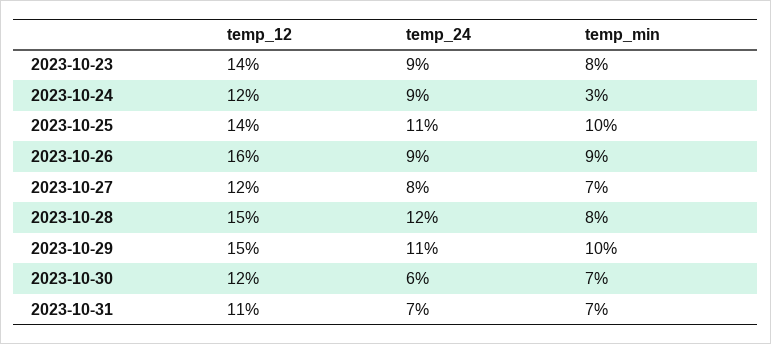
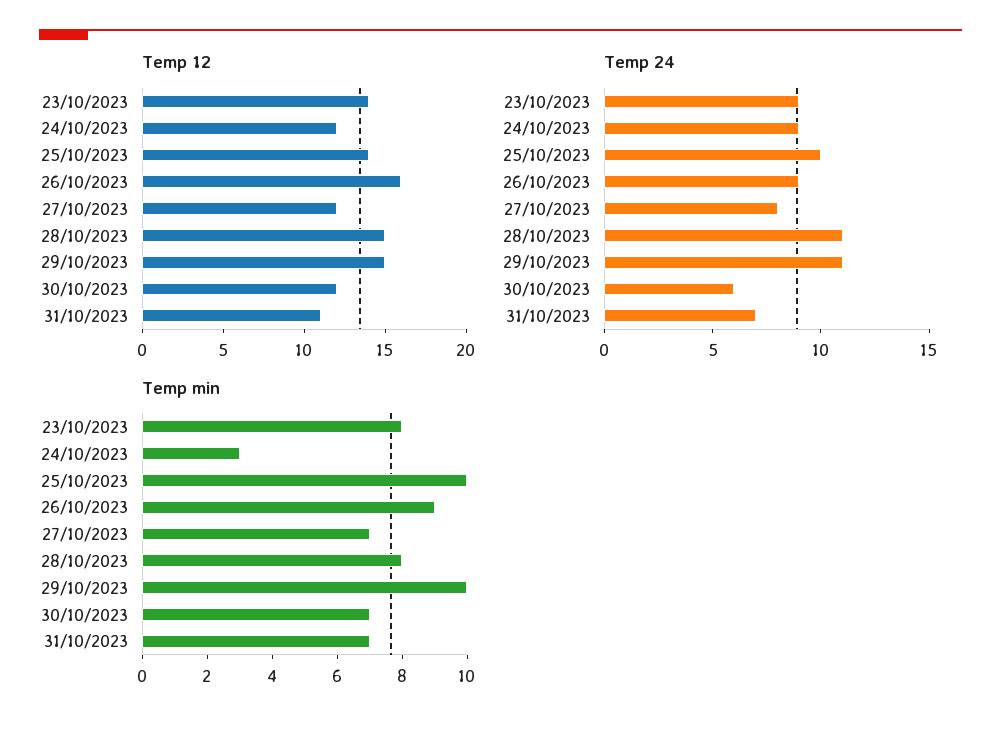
  {
    "temp_12": {
      "2023-10-23": 14,
      "2023-10-24": 12,
      "2023-10-25": 14,
      "2023-10-26": 16,
      "2023-10-27": 12,
      "2023-10-28": 15,
      "2023-10-29": 15,
      "2023-10-30": 12,
      "2023-10-31": 11
    },
    "temp_24": {
      "2023-10-23": 9,
      "2023-10-24": 9,
-     "2023-10-25": 11,
+     "2023-10-25": 10,
      "2023-10-26": 9,
      "2023-10-27": 8,
-     "2023-10-28": 12,
+     "2023-10-28": 11,
      "2023-10-29": 11,
      "2023-10-30": 6,
      "2023-10-31": 7
    },
    "temp_min": {
      "2023-10-23": 8,
      "2023-10-24": 3,
      "2023-10-25": 10,
      "2023-10-26": 9,
      "2023-10-27": 7,
      "2023-10-28": 8,
      "2023-10-29": 10,
      "2023-10-30": 7,
      "2023-10-31": 7
    }
  }

